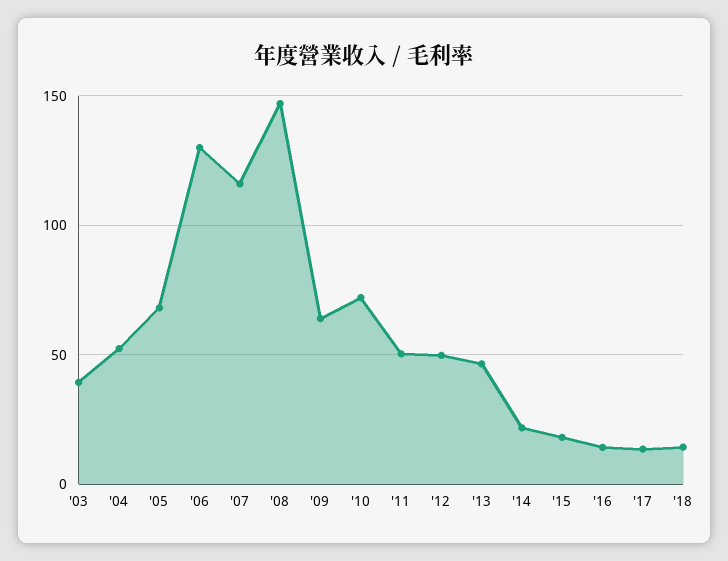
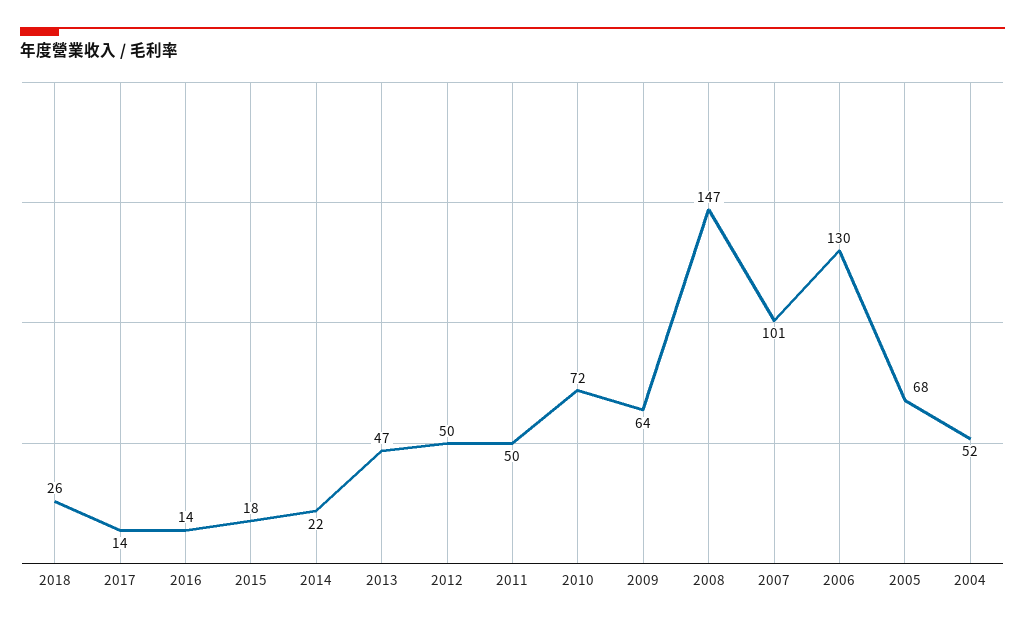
  {
-   "'03": 40,
    "'04": 52,
    "'05": 68,
    "'06": 130,
-   "'07": 115,
+   "'07": 101,
    "'08": 147,
    "'09": 64,
    "'10": 72,
    "'11": 50,
    "'12": 50,
    "'13": 47,
    "'14": 22,
    "'15": 18,
    "'16": 14,
    "'17": 14,
-   "'18": 15
+   "'18": 26
  }

